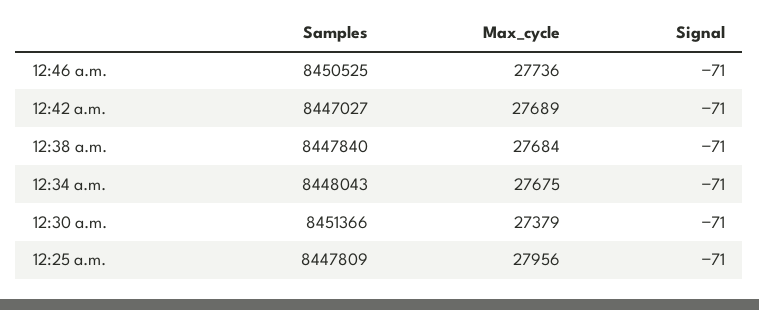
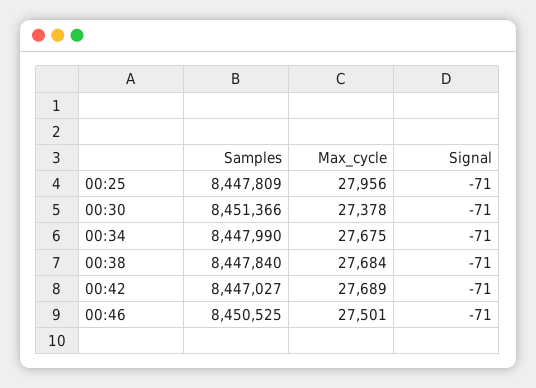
  {
    "Samples": {
      "12:46 a.m.": 8450525,
      "12:42 a.m.": 8447027,
      "12:38 a.m.": 8447840,
-     "12:34 a.m.": 8448043,
+     "12:34 a.m.": 8447990,
      "12:30 a.m.": 8451366,
      "12:25 a.m.": 8447809
    },
    "Max_cycle": {
-     "12:46 a.m.": 27736,
+     "12:46 a.m.": 27501,
      "12:42 a.m.": 27689,
      "12:38 a.m.": 27684,
      "12:34 a.m.": 27675,
-     "12:30 a.m.": 27379,
+     "12:30 a.m.": 27378,
      "12:25 a.m.": 27956
    },
    "Signal": {
      "12:46 a.m.": -71,
      "12:42 a.m.": -71,
      "12:38 a.m.": -71,
      "12:34 a.m.": -71,
      "12:30 a.m.": -71,
      "12:25 a.m.": -71
    }
  }

